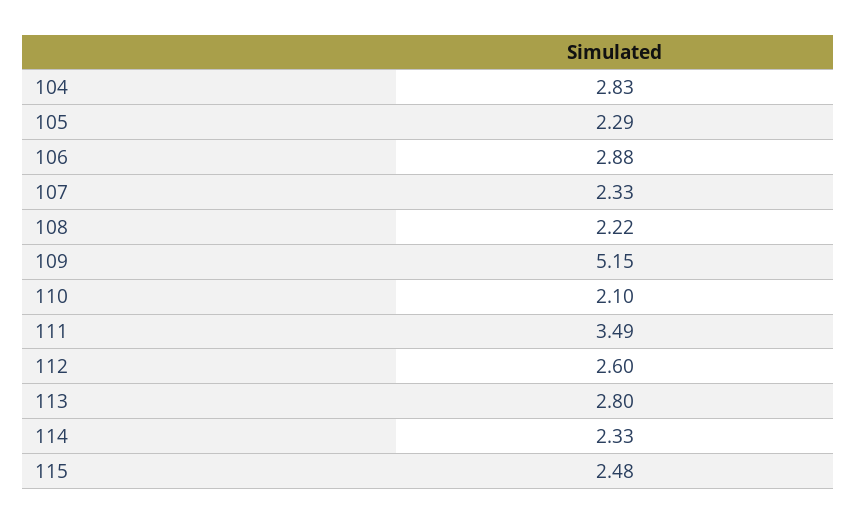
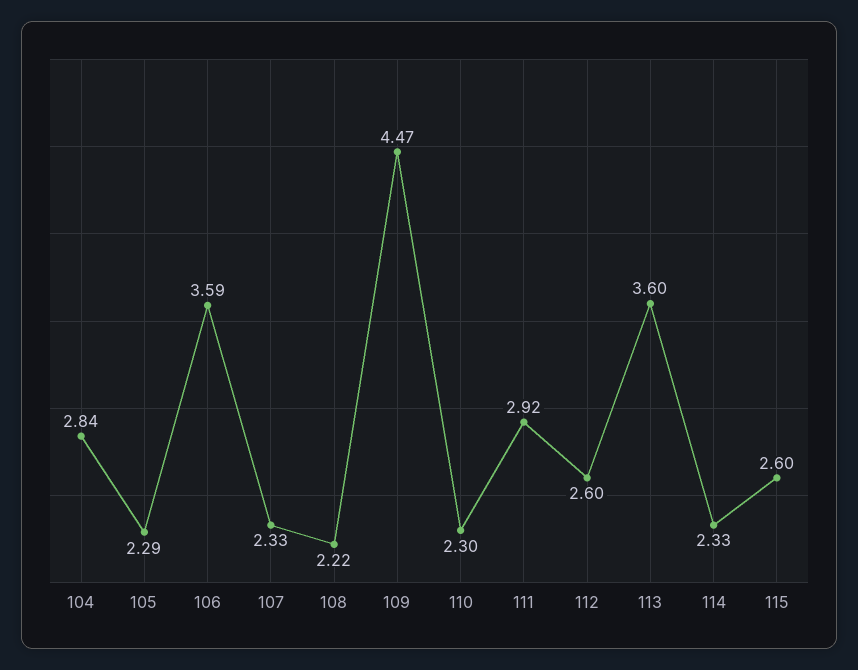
  {
-   "104": 2.83,
+   "104": 2.84,
    "105": 2.29,
-   "106": 2.88,
+   "106": 3.59,
    "107": 2.33,
    "108": 2.22,
-   "109": 5.15,
+   "109": 4.47,
-   "110": 2.1,
+   "110": 2.3,
-   "111": 3.49,
+   "111": 2.92,
    "112": 2.6,
-   "113": 2.8,
+   "113": 3.6,
    "114": 2.33,
-   "115": 2.48
+   "115": 2.6
  }

